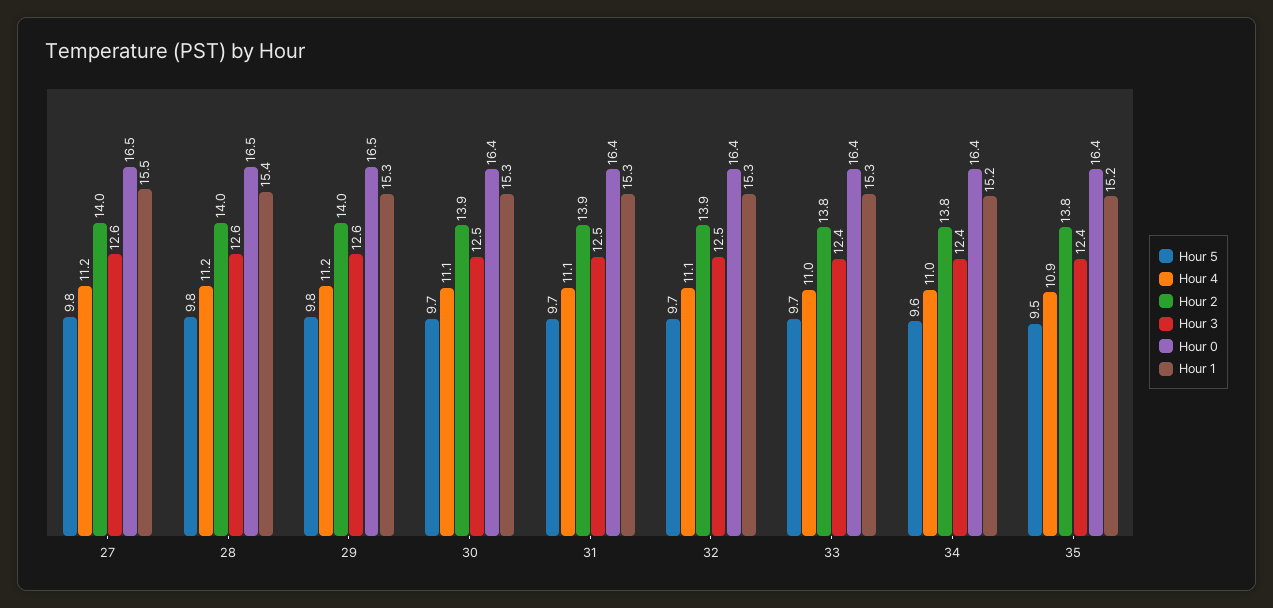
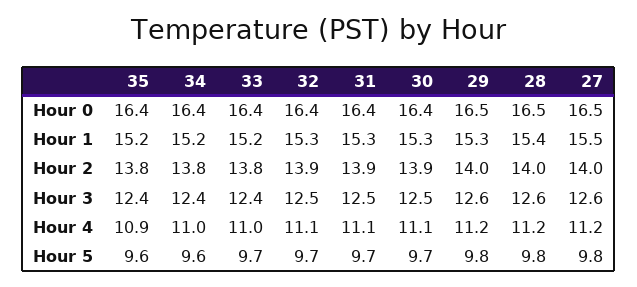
  {
    "Hour 5": {
      "27": 9.8,
      "28": 9.8,
      "29": 9.8,
      "30": 9.7,
      "31": 9.7,
      "32": 9.7,
      "33": 9.7,
      "34": 9.6,
-     "35": 9.5
+     "35": 9.6
    },
    "Hour 4": {
      "27": 11.2,
      "28": 11.2,
      "29": 11.2,
      "30": 11.1,
      "31": 11.1,
      "32": 11.1,
      "33": 11,
      "34": 11,
      "35": 10.9
    },
    "Hour 2": {
      "27": 14,
      "28": 14,
      "29": 14,
      "30": 13.9,
      "31": 13.9,
      "32": 13.9,
      "33": 13.8,
      "34": 13.8,
      "35": 13.8
    },
    "Hour 3": {
      "27": 12.6,
      "28": 12.6,
      "29": 12.6,
      "30": 12.5,
      "31": 12.5,
      "32": 12.5,
      "33": 12.4,
      "34": 12.4,
      "35": 12.4
    },
    "Hour 0": {
      "27": 16.5,
      "28": 16.5,
      "29": 16.5,
      "30": 16.4,
      "31": 16.4,
      "32": 16.4,
      "33": 16.4,
      "34": 16.4,
      "35": 16.4
    },
    "Hour 1": {
      "27": 15.5,
      "28": 15.4,
      "29": 15.3,
      "30": 15.3,
      "31": 15.3,
      "32": 15.3,
-     "33": 15.3,
+     "33": 15.2,
      "34": 15.2,
      "35": 15.2
    }
  }

